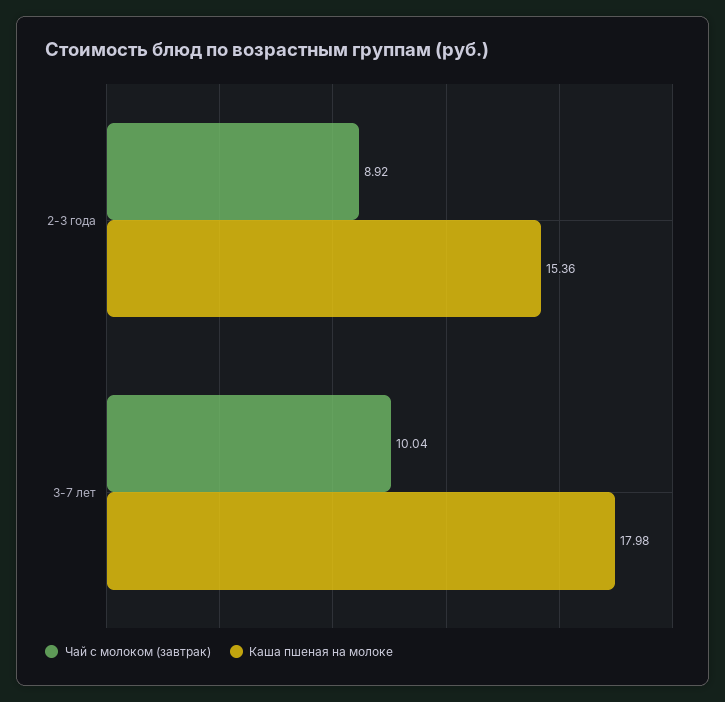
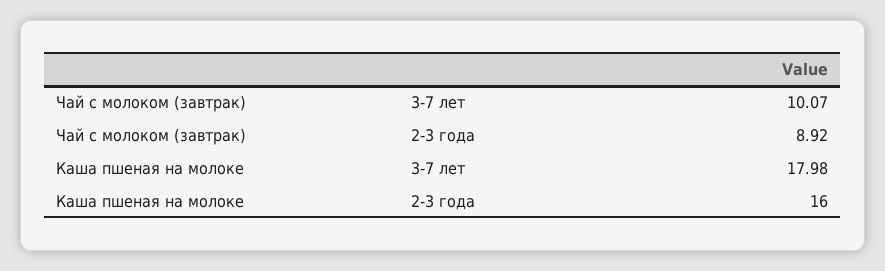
  {
    "Чай с молоком (завтрак)": {
      "2-3 года": 8.92,
-     "3-7 лет": 10.04
+     "3-7 лет": 10.07
    },
    "Каша пшеная на молоке": {
-     "2-3 года": 15.36,
+     "2-3 года": 16,
      "3-7 лет": 17.98
    }
  }

